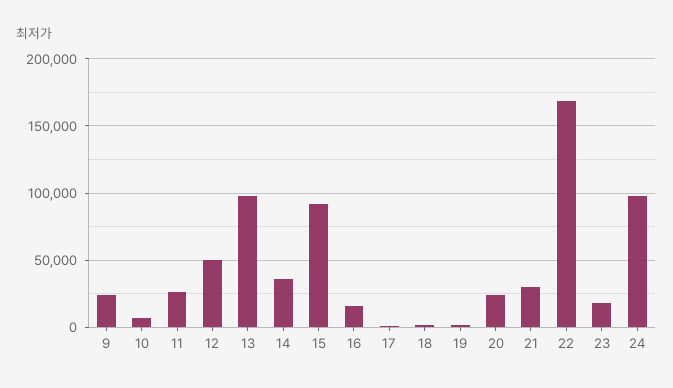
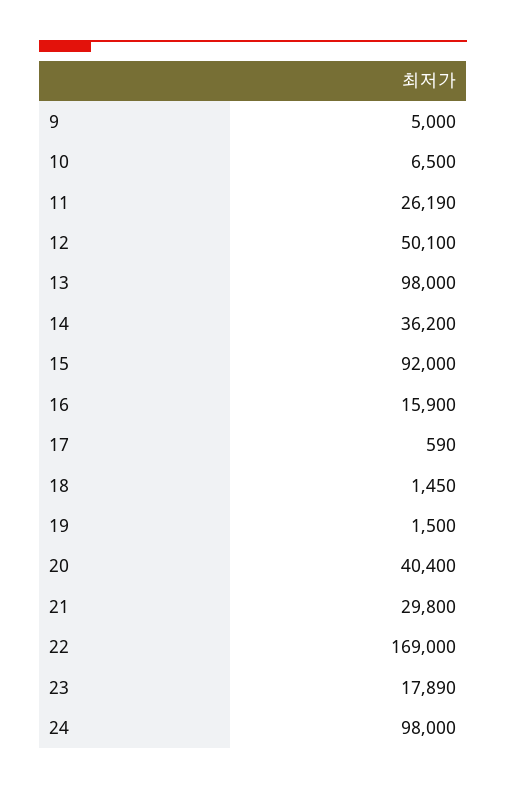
  {
-   "9": 25000,
+   "9": 5000,
    "10": 6500,
    "11": 26190,
    "12": 50100,
    "13": 98000,
    "14": 36200,
    "15": 92000,
    "16": 15900,
    "17": 590,
    "18": 1450,
    "19": 1500,
-   "20": 25000,
+   "20": 40400,
    "21": 29800,
    "22": 169000,
    "23": 17890,
    "24": 98000
  }

